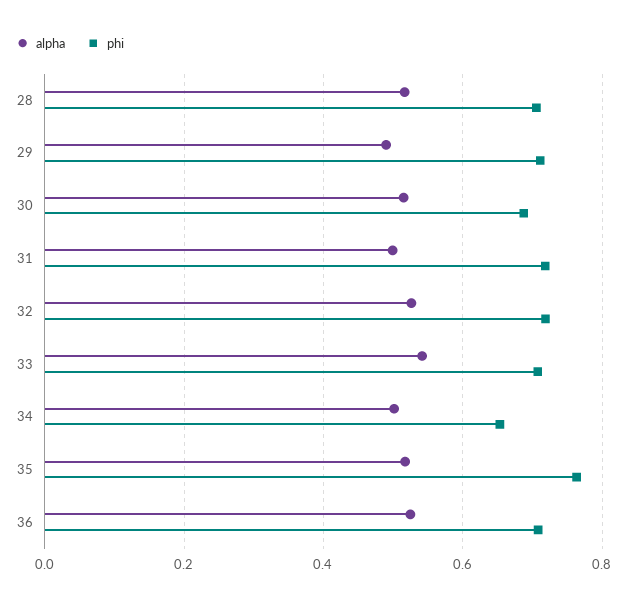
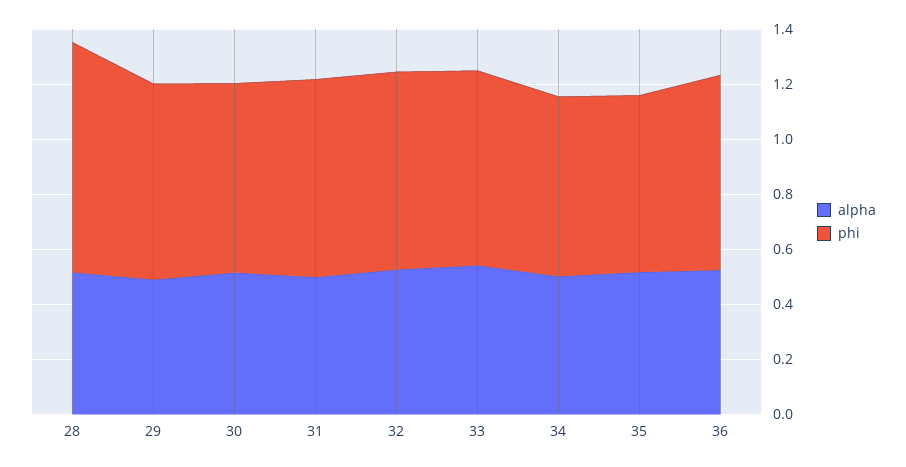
  {
    "alpha": {
      "28": 0.52,
      "29": 0.5,
      "30": 0.52,
      "31": 0.5,
      "32": 0.52,
      "33": 0.54,
      "34": 0.5,
      "35": 0.52,
      "36": 0.52
    },
    "phi": {
-     "28": 0.7,
+     "28": 0.85,
      "29": 0.72,
      "30": 0.68,
      "31": 0.72,
      "32": 0.72,
      "33": 0.7,
      "34": 0.66,
-     "35": 0.76,
+     "35": 0.65,
      "36": 0.7
    }
  }

